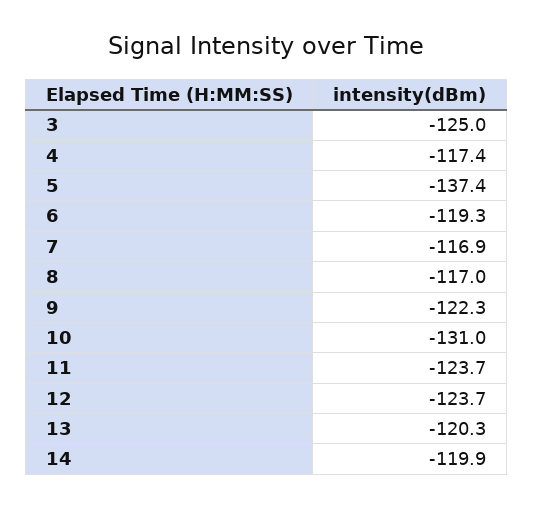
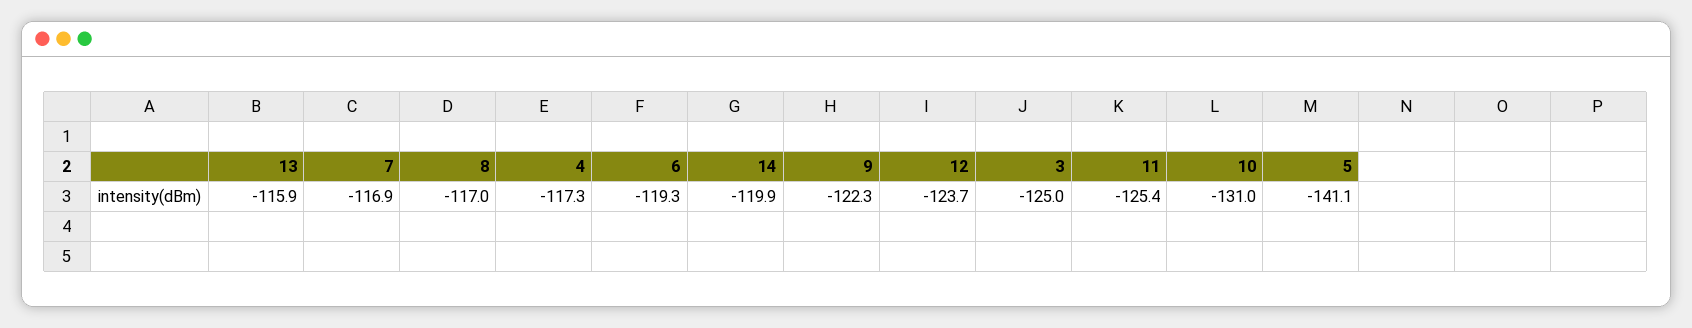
  {
    "3": -125,
-   "4": -117.4,
+   "4": -117.3,
-   "5": -137.4,
+   "5": -141.1,
    "6": -119.3,
    "7": -116.9,
    "8": -117,
    "9": -122.3,
    "10": -131,
-   "11": -123.7,
+   "11": -125.4,
    "12": -123.7,
-   "13": -120.3,
+   "13": -115.9,
    "14": -119.9
  }

